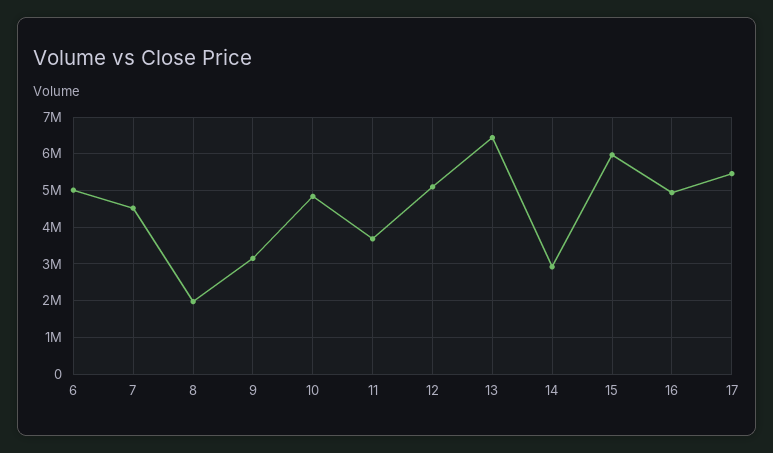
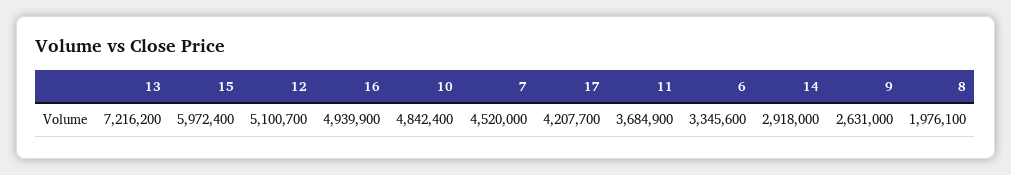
  {
-   "6": 5000000,
+   "6": 3345600,
    "7": 4520000,
    "8": 1976100,
-   "9": 3200000,
+   "9": 2631000,
    "10": 4842400,
    "11": 3684900,
    "12": 5100700,
-   "13": 6400000,
+   "13": 7216200,
    "14": 2918000,
    "15": 5972400,
    "16": 4939900,
-   "17": 5400000
+   "17": 4207700
  }

